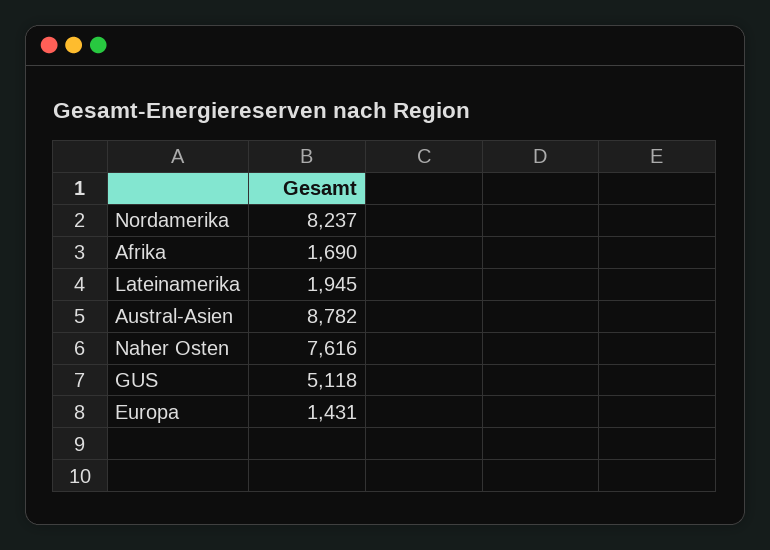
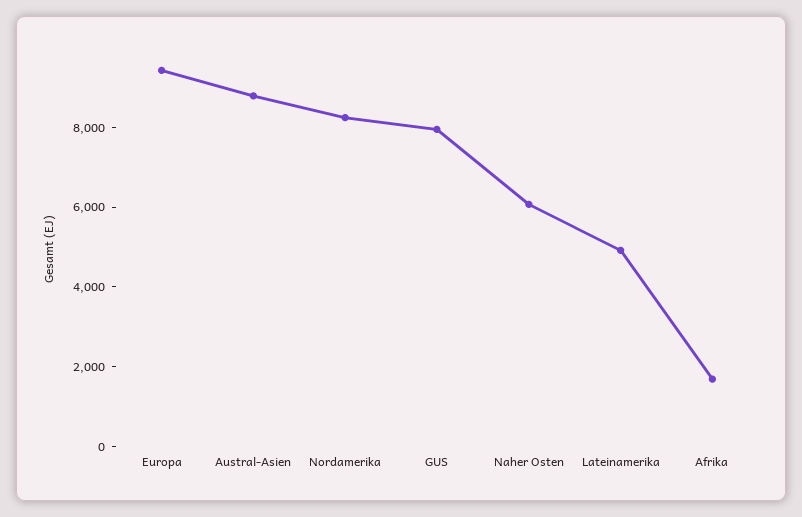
  {
    "Nordamerika": 8237,
    "Afrika": 1690,
-   "Lateinamerika": 1945,
+   "Lateinamerika": 5000,
    "Austral-Asien": 8782,
-   "Naher Osten": 7616,
+   "Naher Osten": 6000,
-   "GUS": 5118,
+   "GUS": 8000,
-   "Europa": 1431
+   "Europa": 9500
  }

